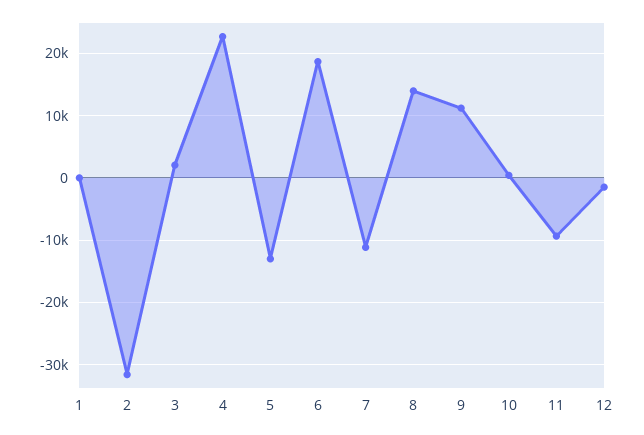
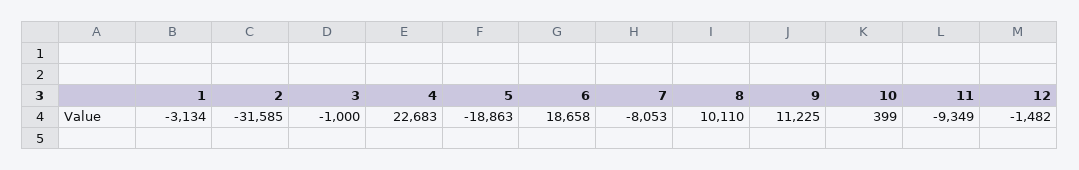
  {
-   "1": 0,
+   "1": -3134,
    "2": -31585,
-   "3": 2000,
+   "3": -1000,
    "4": 22683,
-   "5": -13000,
+   "5": -18863,
    "6": 18658,
-   "7": -11000,
+   "7": -8053,
-   "8": 14000,
+   "8": 10110,
    "9": 11225,
    "10": 399,
    "11": -9349,
    "12": -1482
  }

